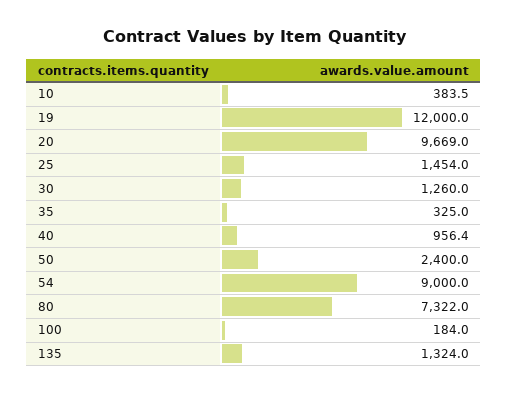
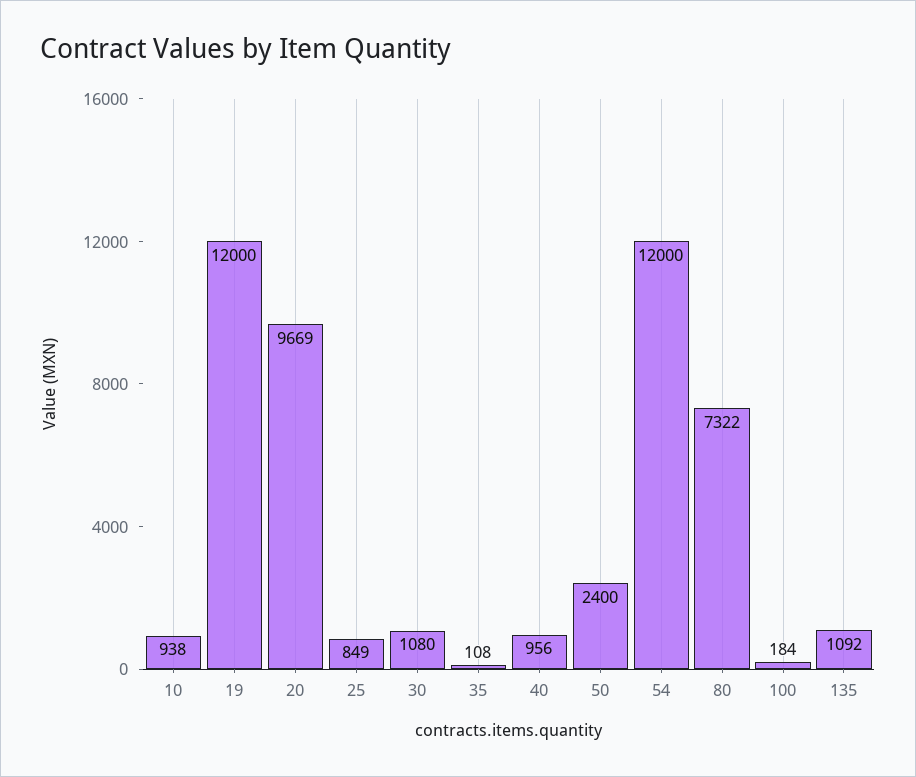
  {
-   "10": 383.5,
+   "10": 938,
    "19": 12000,
    "20": 9669,
-   "25": 1454,
+   "25": 849,
-   "30": 1260,
+   "30": 1080,
-   "35": 325,
+   "35": 108,
    "40": 956.4,
    "50": 2400,
-   "54": 9000,
+   "54": 12000,
    "80": 7322,
    "100": 184,
-   "135": 1324
+   "135": 1092
  }

